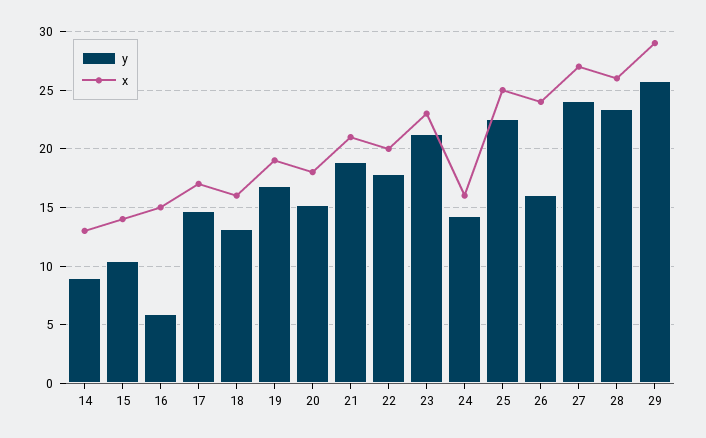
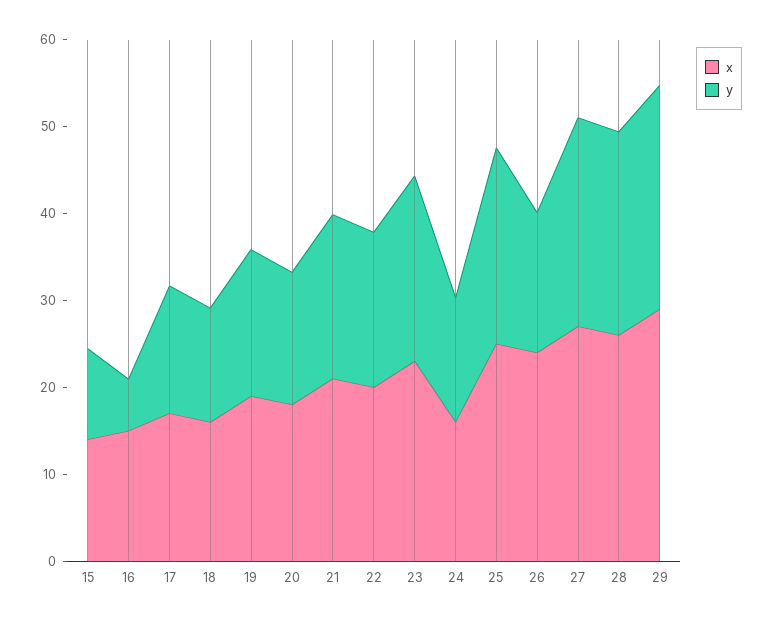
  {
    "y": {
-     "14": 9,
      "15": 10,
      "16": 6,
      "17": 15,
      "18": 13,
      "19": 17,
      "20": 15,
      "21": 19,
      "22": 18,
      "23": 21,
      "24": 14,
      "25": 23,
      "26": 16,
      "27": 24,
      "28": 23,
      "29": 26
    },
    "x": {
-     "14": 13,
      "15": 14,
      "16": 15,
      "17": 17,
      "18": 16,
      "19": 19,
      "20": 18,
      "21": 21,
      "22": 20,
      "23": 23,
      "24": 16,
      "25": 25,
      "26": 24,
      "27": 27,
      "28": 26,
      "29": 29
    }
  }

